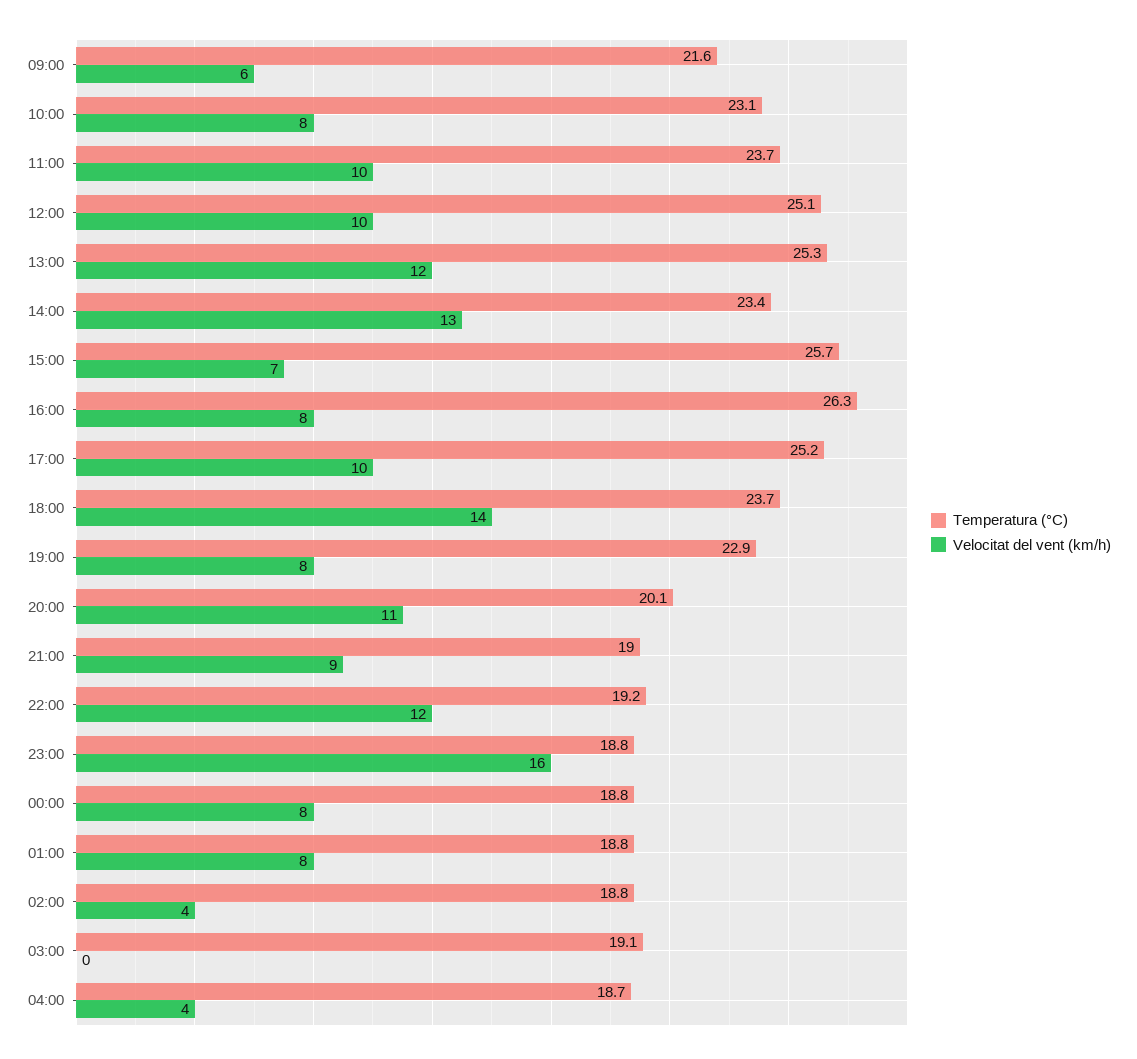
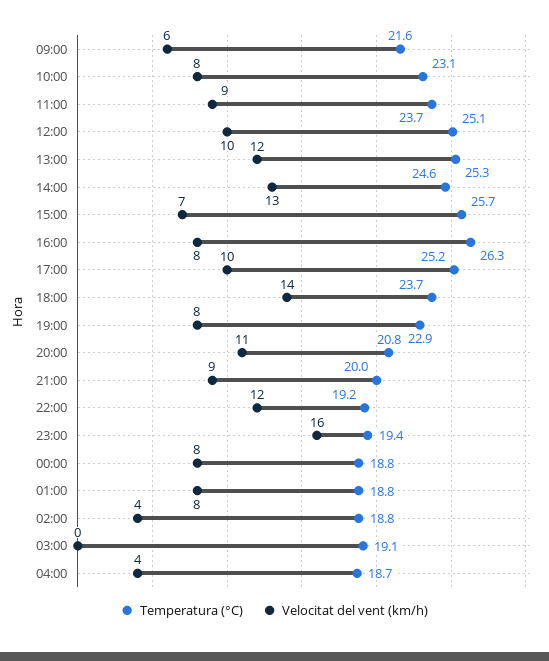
  {
    "Temperatura (°C)": {
      "09:00": 21.6,
      "10:00": 23.1,
      "11:00": 23.7,
      "12:00": 25.1,
      "13:00": 25.3,
-     "14:00": 23.4,
+     "14:00": 24.6,
      "15:00": 25.7,
      "16:00": 26.3,
      "17:00": 25.2,
      "18:00": 23.7,
      "19:00": 22.9,
-     "20:00": 20.1,
+     "20:00": 20.8,
-     "21:00": 19,
+     "21:00": 20,
      "22:00": 19.2,
-     "23:00": 18.8,
+     "23:00": 19.4,
      "00:00": 18.8,
      "01:00": 18.8,
      "02:00": 18.8,
      "03:00": 19.1,
      "04:00": 18.7
    },
    "Velocitat del vent (km/h)": {
      "09:00": 6,
      "10:00": 8,
-     "11:00": 10,
+     "11:00": 9,
      "12:00": 10,
      "13:00": 12,
      "14:00": 13,
      "15:00": 7,
      "16:00": 8,
      "17:00": 10,
      "18:00": 14,
      "19:00": 8,
      "20:00": 11,
      "21:00": 9,
      "22:00": 12,
      "23:00": 16,
      "00:00": 8,
      "01:00": 8,
      "02:00": 4,
      "03:00": 0,
      "04:00": 4
    }
  }

